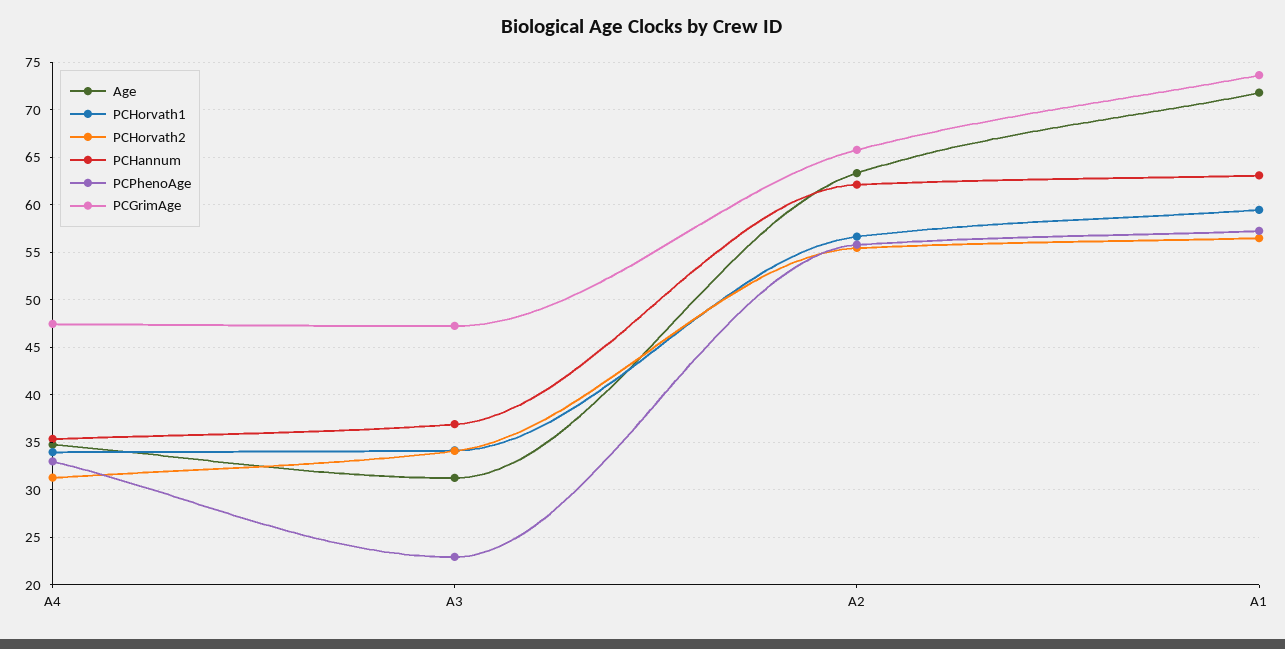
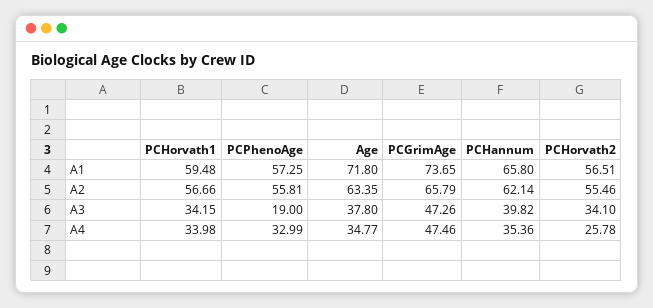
  {
    "Age": {
      "A4": 34.77,
-     "A3": 31,
+     "A3": 37.8,
      "A2": 63.35,
      "A1": 71.8
    },
    "PCHorvath1": {
      "A4": 33.98,
      "A3": 34.15,
      "A2": 56.66,
      "A1": 59.48
    },
    "PCHorvath2": {
-     "A4": 31,
+     "A4": 25.78,
      "A3": 34.1,
      "A2": 55.46,
      "A1": 56.51
    },
    "PCHannum": {
      "A4": 35.36,
-     "A3": 37,
+     "A3": 39.82,
      "A2": 62.14,
-     "A1": 63
+     "A1": 65.8
    },
    "PCPhenoAge": {
      "A4": 32.99,
-     "A3": 23,
+     "A3": 19,
      "A2": 55.81,
      "A1": 57.25
    },
    "PCGrimAge": {
      "A4": 47.46,
      "A3": 47.26,
      "A2": 65.79,
      "A1": 73.65
    }
  }

